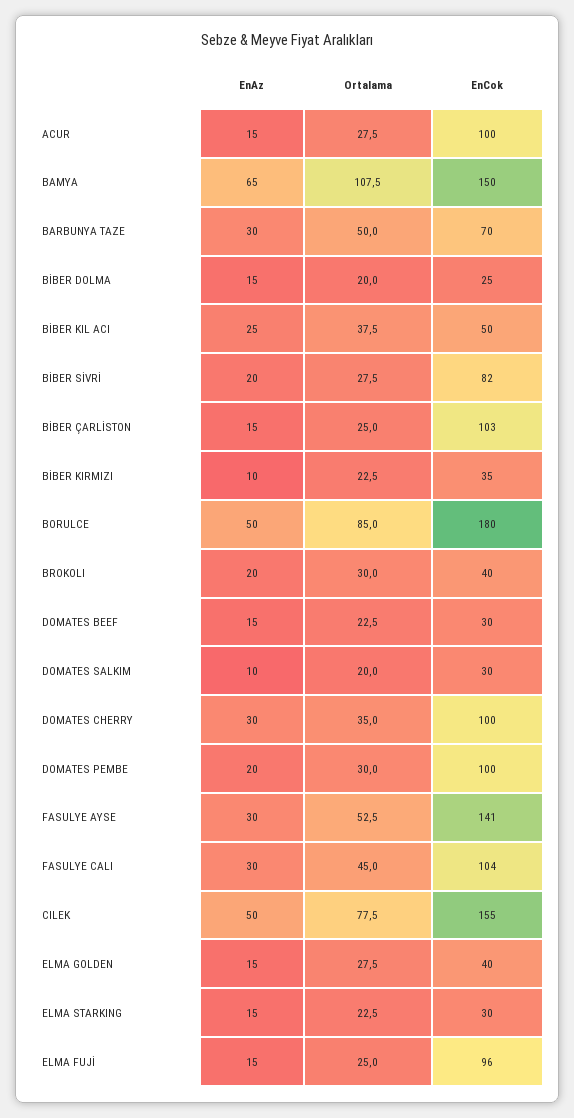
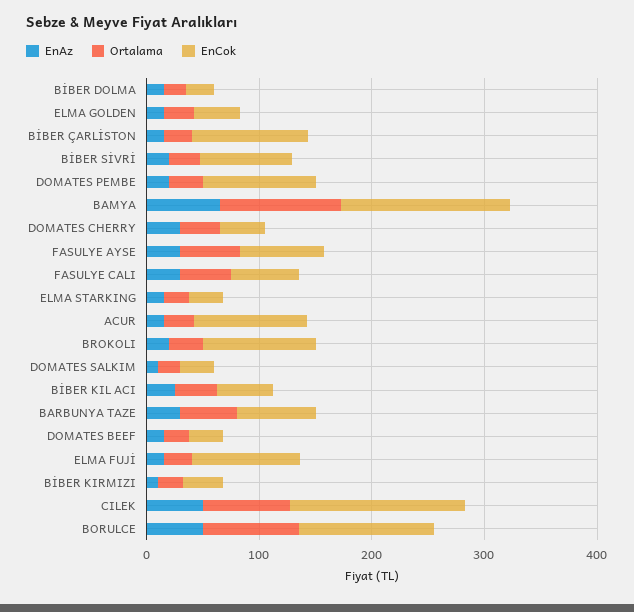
  {
    "EnAz": {
      "ACUR": 15,
      "BAMYA": 65,
      "BARBUNYA TAZE": 30,
      "BİBER DOLMA": 15,
      "BİBER KIL ACI": 25,
      "BİBER SİVRİ": 20,
      "BİBER ÇARLİSTON": 15,
      "BİBER KIRMIZI": 10,
      "BORULCE": 50,
      "BROKOLI": 20,
      "DOMATES BEEF": 15,
      "DOMATES SALKIM": 10,
      "DOMATES CHERRY": 30,
      "DOMATES PEMBE": 20,
      "FASULYE AYSE": 30,
      "FASULYE CALI": 30,
      "CILEK": 50,
      "ELMA GOLDEN": 15,
      "ELMA STARKING": 15,
      "ELMA FUJİ": 15
    },
    "Ortalama": {
      "ACUR": 27.5,
      "BAMYA": 107.5,
      "BARBUNYA TAZE": 50,
      "BİBER DOLMA": 20,
      "BİBER KIL ACI": 37.5,
      "BİBER SİVRİ": 27.5,
      "BİBER ÇARLİSTON": 25,
      "BİBER KIRMIZI": 22.5,
      "BORULCE": 85,
      "BROKOLI": 30,
      "DOMATES BEEF": 22.5,
      "DOMATES SALKIM": 20,
      "DOMATES CHERRY": 35,
      "DOMATES PEMBE": 30,
      "FASULYE AYSE": 52.5,
      "FASULYE CALI": 45,
      "CILEK": 77.5,
      "ELMA GOLDEN": 27.5,
      "ELMA STARKING": 22.5,
      "ELMA FUJİ": 25
    },
    "EnCok": {
      "ACUR": 100,
      "BAMYA": 150,
      "BARBUNYA TAZE": 70,
      "BİBER DOLMA": 25,
      "BİBER KIL ACI": 50,
      "BİBER SİVRİ": 82,
      "BİBER ÇARLİSTON": 103,
      "BİBER KIRMIZI": 35,
-     "BORULCE": 180,
+     "BORULCE": 120,
-     "BROKOLI": 40,
+     "BROKOLI": 100,
      "DOMATES BEEF": 30,
      "DOMATES SALKIM": 30,
-     "DOMATES CHERRY": 100,
+     "DOMATES CHERRY": 40,
      "DOMATES PEMBE": 100,
-     "FASULYE AYSE": 141,
+     "FASULYE AYSE": 80,
-     "FASULYE CALI": 104,
+     "FASULYE CALI": 60,
      "CILEK": 155,
      "ELMA GOLDEN": 40,
      "ELMA STARKING": 30,
      "ELMA FUJİ": 96
    }
  }

